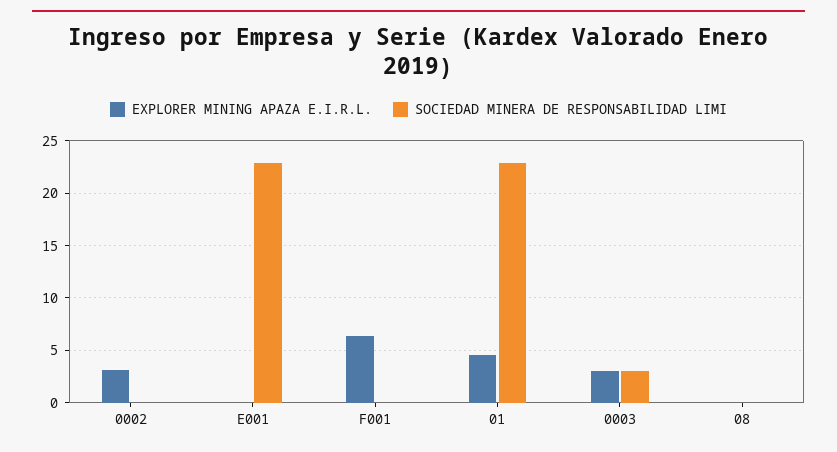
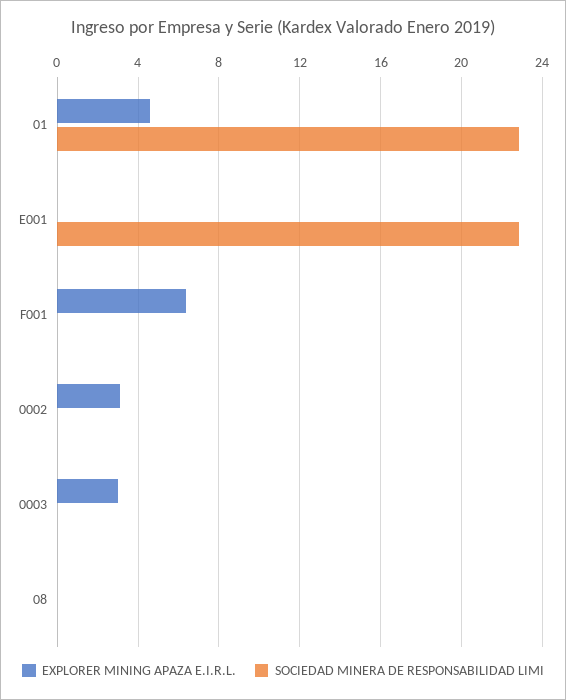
  {
    "EXPLORER MINING APAZA E.I.R.L.": {
      "0002": 3,
      "E001": 0,
      "F001": 6.5,
      "01": 4.5,
      "0003": 3,
      "08": 0
    },
    "SOCIEDAD MINERA DE RESPONSABILIDAD LIMI": {
      "0002": 0,
      "E001": 23,
      "F001": 0,
      "01": 23,
-     "0003": 3,
+     "0003": 0,
      "08": 0
    }
  }

